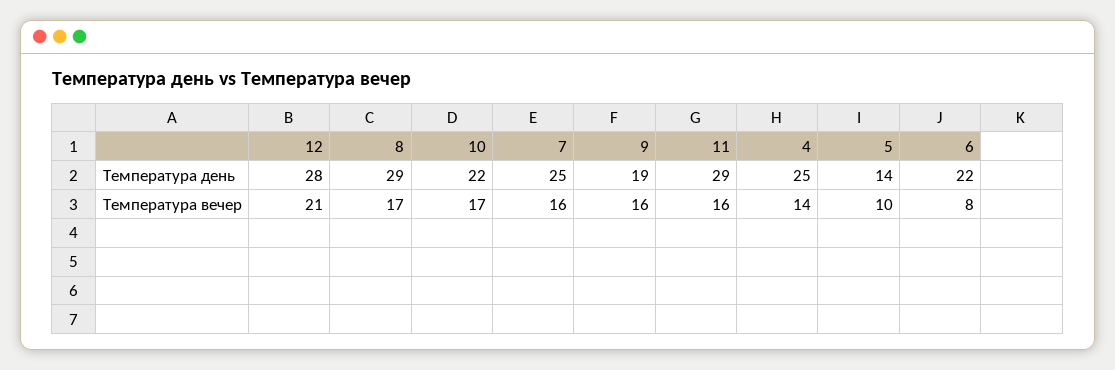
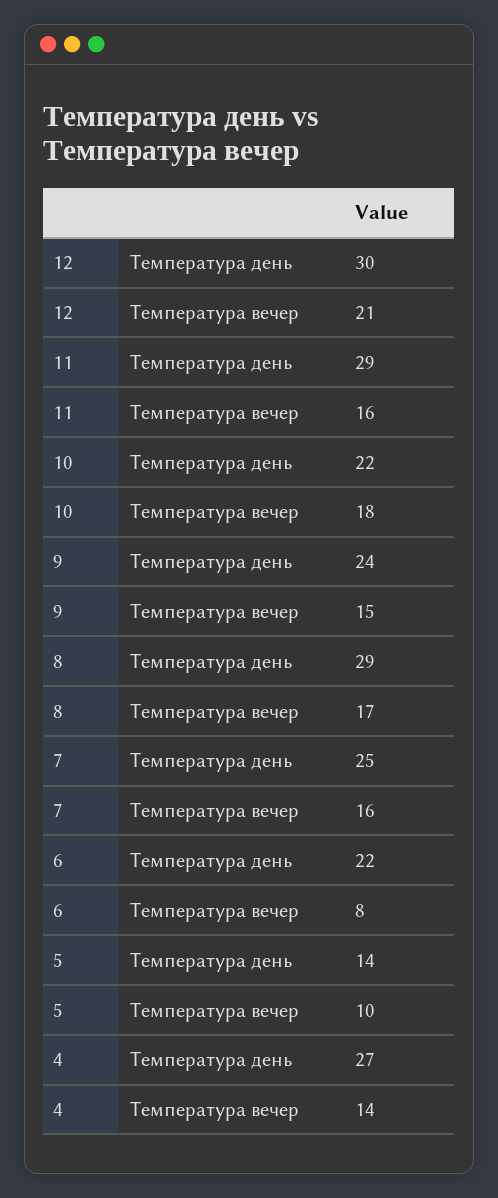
  {
    "12": {
-     "Температура день": 28,
+     "Температура день": 30,
      "Температура вечер": 21
    },
    "8": {
      "Температура день": 29,
      "Температура вечер": 17
    },
    "10": {
      "Температура день": 22,
-     "Температура вечер": 17
+     "Температура вечер": 18
    },
    "7": {
      "Температура день": 25,
      "Температура вечер": 16
    },
    "9": {
-     "Температура день": 19,
+     "Температура день": 24,
-     "Температура вечер": 16
+     "Температура вечер": 15
    },
    "11": {
      "Температура день": 29,
      "Температура вечер": 16
    },
    "4": {
-     "Температура день": 25,
+     "Температура день": 27,
      "Температура вечер": 14
    },
    "5": {
      "Температура день": 14,
      "Температура вечер": 10
    },
    "6": {
      "Температура день": 22,
      "Температура вечер": 8
    }
  }

